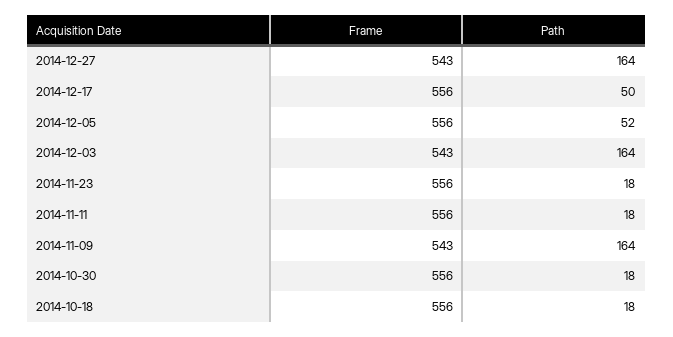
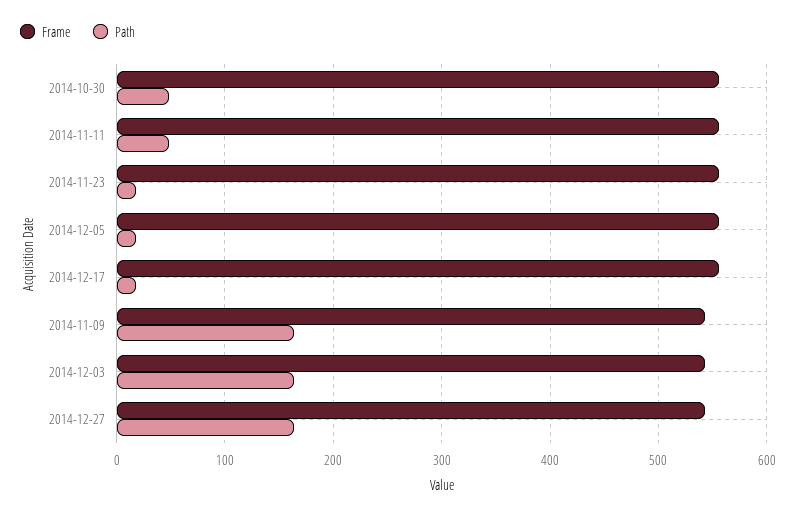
  {
    "Frame": {
      "2014-12-27": 543,
      "2014-12-17": 556,
      "2014-12-05": 556,
      "2014-12-03": 543,
      "2014-11-23": 556,
      "2014-11-11": 556,
      "2014-11-09": 543,
-     "2014-10-30": 556,
+     "2014-10-30": 556
-     "2014-10-18": 556
    },
    "Path": {
      "2014-12-27": 164,
-     "2014-12-17": 50,
+     "2014-12-17": 20,
-     "2014-12-05": 52,
+     "2014-12-05": 20,
      "2014-12-03": 164,
      "2014-11-23": 18,
-     "2014-11-11": 18,
+     "2014-11-11": 50,
      "2014-11-09": 164,
-     "2014-10-30": 18,
+     "2014-10-30": 50
-     "2014-10-18": 18
    }
  }

